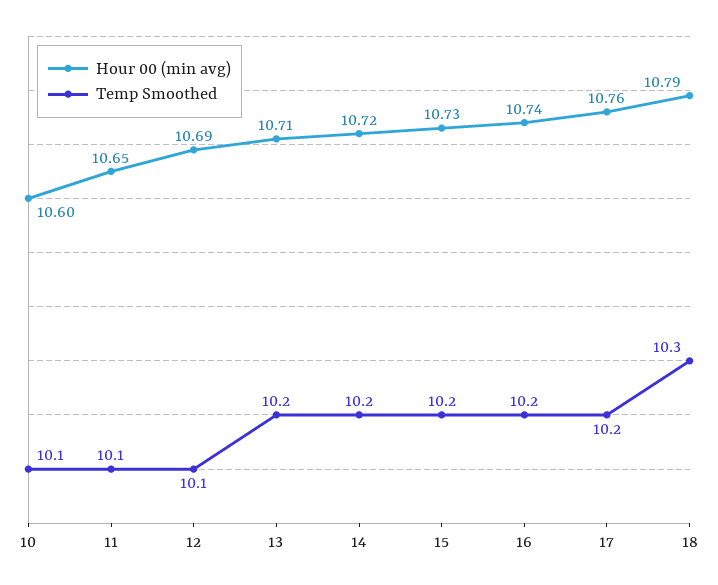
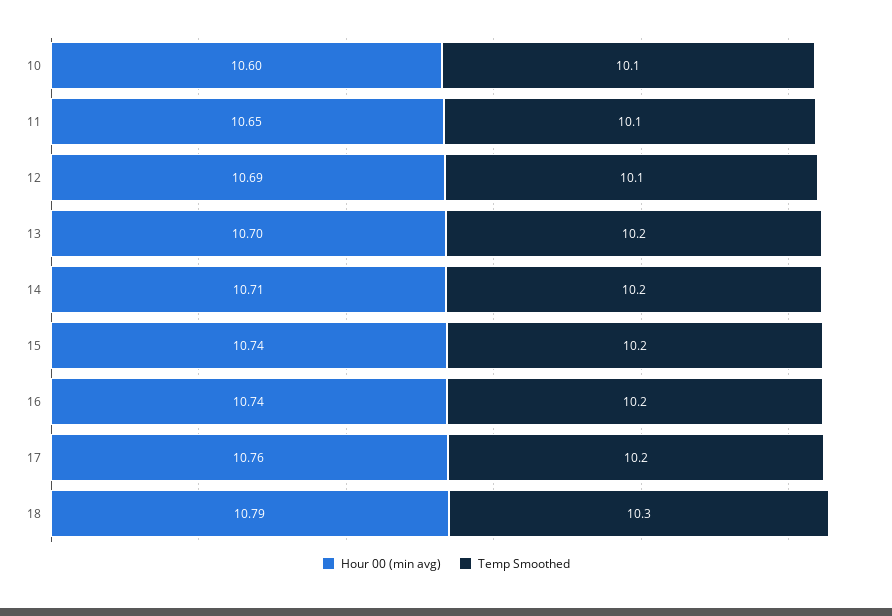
  {
    "Hour 00 (min avg)": {
      "10": 10.6,
      "11": 10.65,
      "12": 10.69,
-     "13": 10.71,
+     "13": 10.7,
-     "14": 10.72,
+     "14": 10.71,
-     "15": 10.73,
+     "15": 10.74,
      "16": 10.74,
      "17": 10.76,
      "18": 10.79
    },
    "Temp Smoothed": {
      "10": 10.1,
      "11": 10.1,
      "12": 10.1,
      "13": 10.2,
      "14": 10.2,
      "15": 10.2,
      "16": 10.2,
      "17": 10.2,
      "18": 10.3
    }
  }

